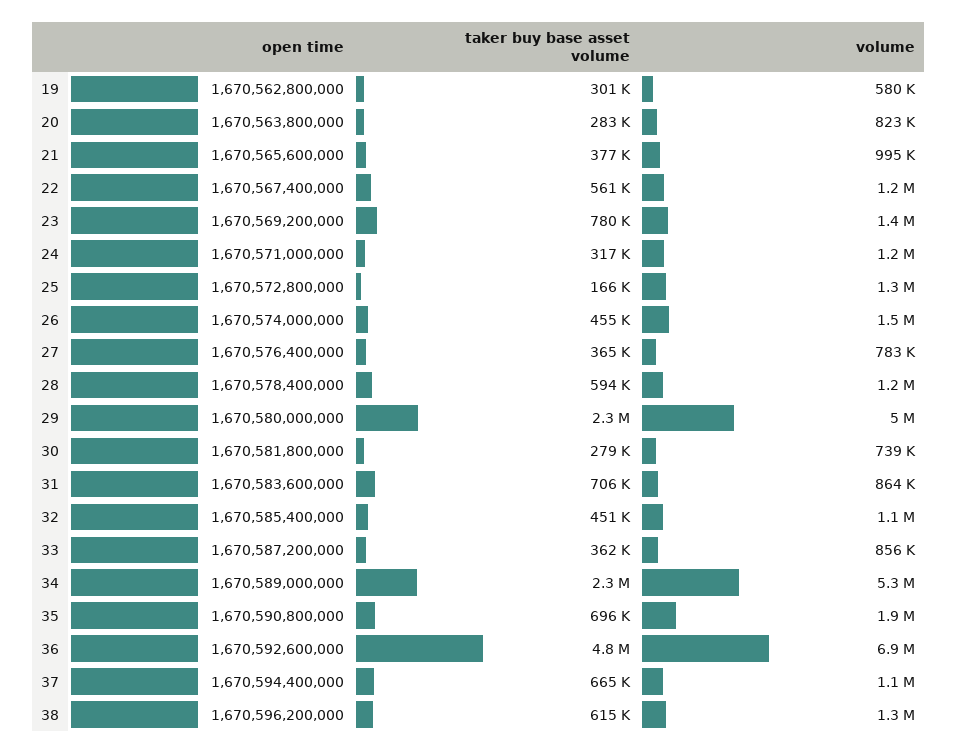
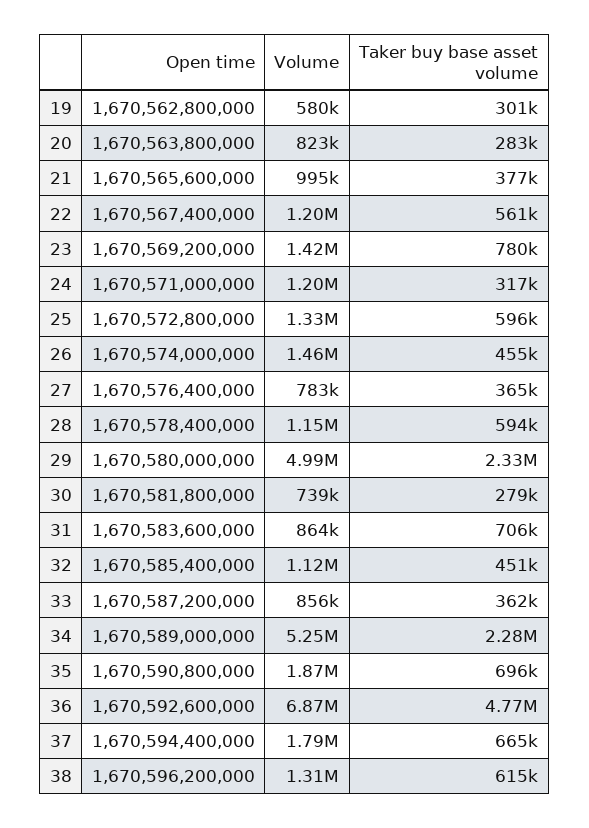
  {
    "open time": {
      "19": 1670562800000,
      "20": 1670563800000,
      "21": 1670565600000,
      "22": 1670567400000,
      "23": 1670569200000,
      "24": 1670571000000,
      "25": 1670572800000,
      "26": 1670574000000,
      "27": 1670576400000,
      "28": 1670578400000,
      "29": 1670580000000,
      "30": 1670581800000,
      "31": 1670583600000,
      "32": 1670585400000,
      "33": 1670587200000,
      "34": 1670589000000,
      "35": 1670590800000,
      "36": 1670592600000,
      "37": 1670594400000,
      "38": 1670596200000
    },
    "taker buy base asset volume": {
      "19": 301000,
      "20": 283000,
      "21": 377000,
      "22": 561000,
      "23": 780000,
      "24": 317000,
-     "25": 166000,
+     "25": 596000,
      "26": 455000,
      "27": 365000,
      "28": 594000,
      "29": 2330000,
      "30": 279000,
      "31": 706000,
      "32": 451000,
      "33": 362000,
      "34": 2280000,
      "35": 696000,
      "36": 4770000,
      "37": 665000,
      "38": 615000
    },
    "volume": {
      "19": 580000,
      "20": 823000,
      "21": 995000,
      "22": 1200000,
      "23": 1420000,
      "24": 1200000,
      "25": 1330000,
      "26": 1460000,
      "27": 783000,
      "28": 1150000,
      "29": 4990000,
      "30": 739000,
      "31": 864000,
      "32": 1120000,
      "33": 856000,
      "34": 5250000,
      "35": 1870000,
      "36": 6870000,
-     "37": 1100000,
+     "37": 1790000,
      "38": 1310000
    }
  }

